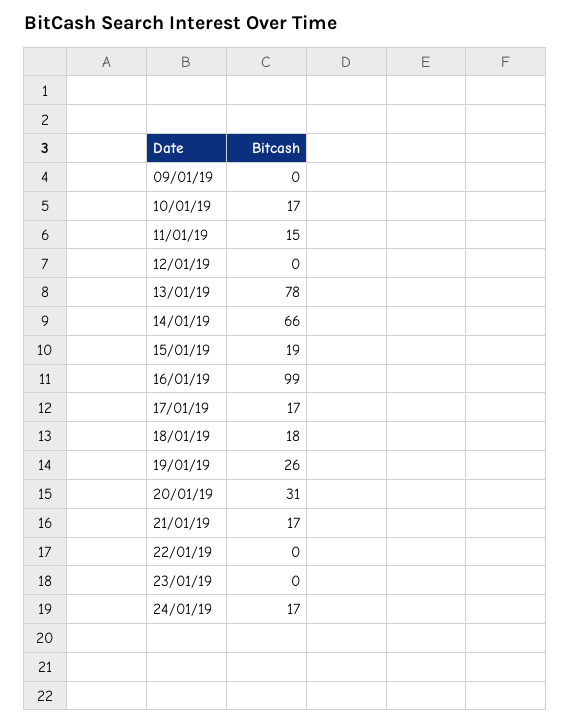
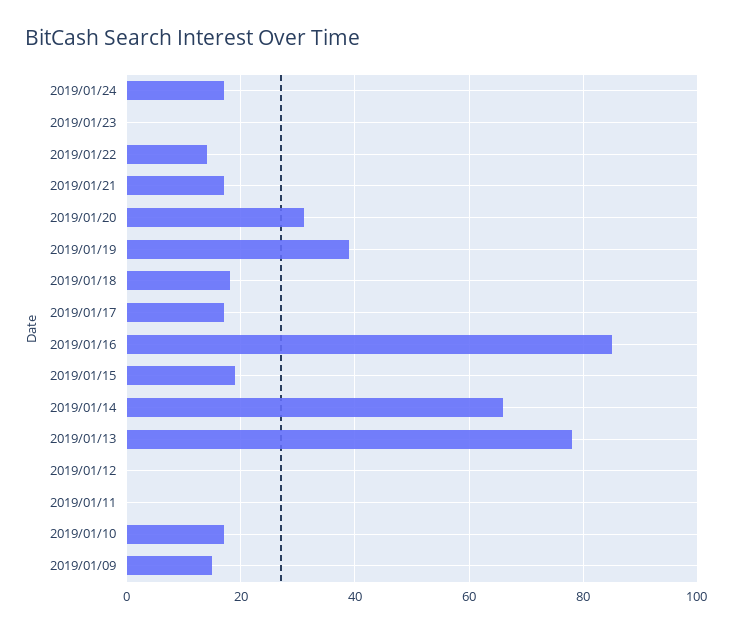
  {
-   "09/01/19": 0,
+   "09/01/19": 15,
    "10/01/19": 17,
-   "11/01/19": 15,
+   "11/01/19": 0,
    "12/01/19": 0,
    "13/01/19": 78,
    "14/01/19": 66,
    "15/01/19": 19,
-   "16/01/19": 99,
+   "16/01/19": 85,
    "17/01/19": 17,
    "18/01/19": 18,
-   "19/01/19": 26,
+   "19/01/19": 40,
    "20/01/19": 31,
    "21/01/19": 17,
-   "22/01/19": 0,
+   "22/01/19": 15,
    "23/01/19": 0,
    "24/01/19": 17
  }

